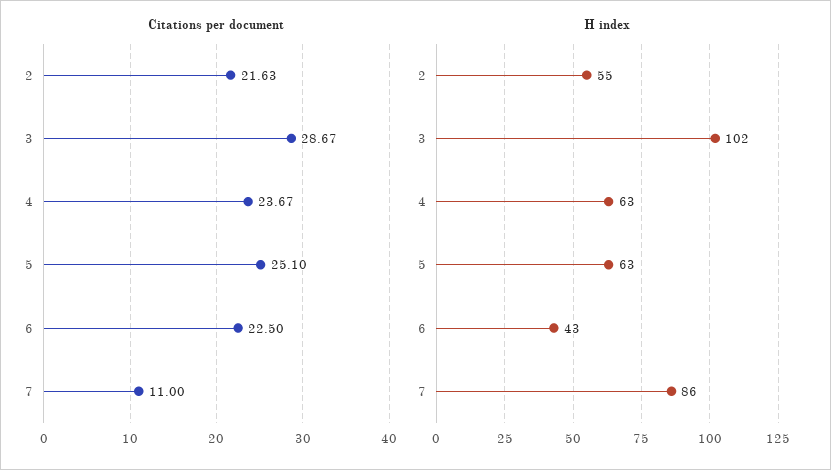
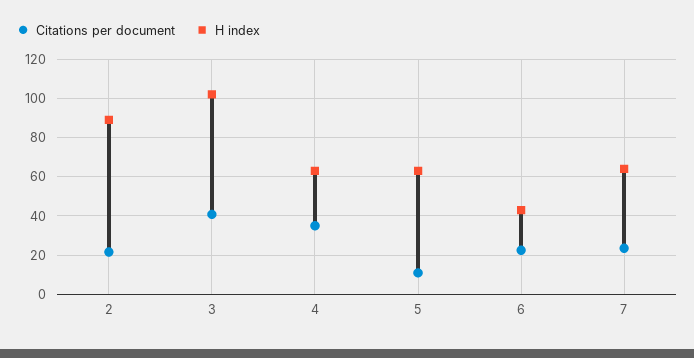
  {
    "Citations per document": {
      "2": 21.63,
-     "3": 28.67,
+     "3": 40,
-     "4": 23.67,
+     "4": 35,
-     "5": 25.1,
+     "5": 10,
      "6": 22.5,
-     "7": 11
+     "7": 25
    },
    "H index": {
-     "2": 55,
+     "2": 90,
      "3": 102,
      "4": 63,
      "5": 63,
      "6": 43,
-     "7": 86
+     "7": 65
    }
  }

